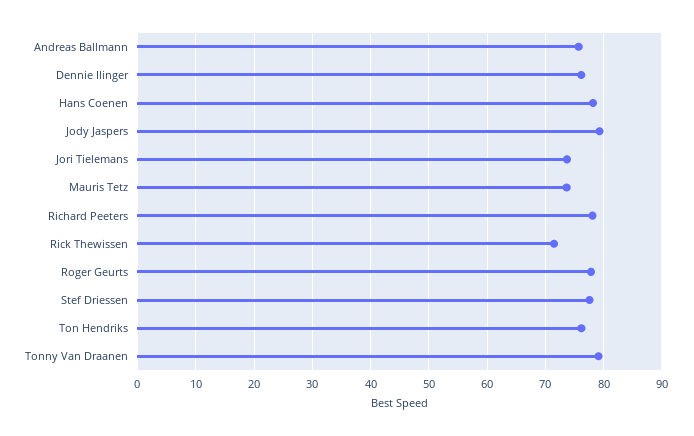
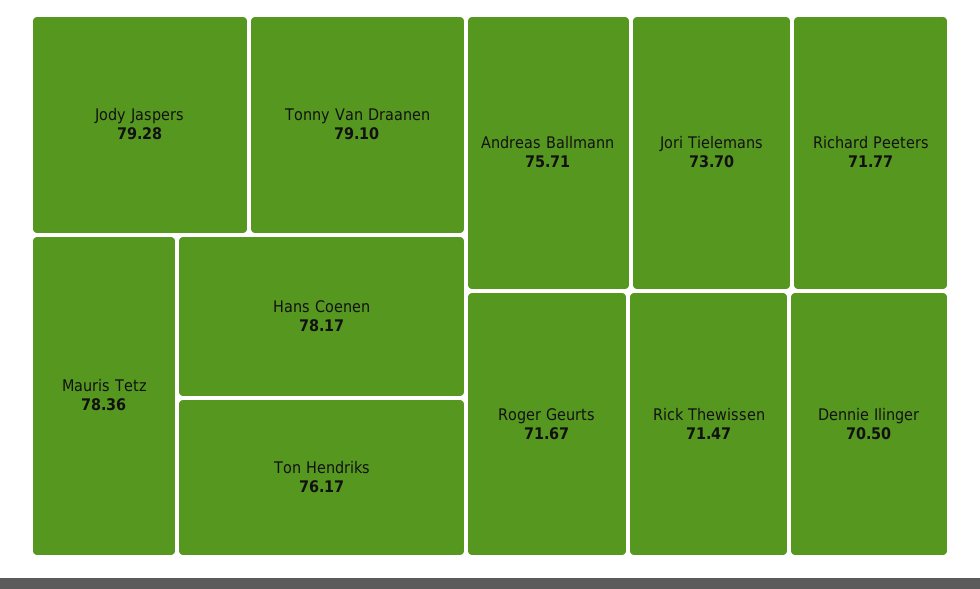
  {
    "Andreas Ballmann": 75.71,
-   "Dennie Ilinger": 76,
+   "Dennie Ilinger": 70.5,
    "Hans Coenen": 78.17,
    "Jody Jaspers": 79.28,
    "Jori Tielemans": 73.7,
-   "Mauris Tetz": 74,
+   "Mauris Tetz": 78.36,
-   "Richard Peeters": 78,
+   "Richard Peeters": 71.77,
    "Rick Thewissen": 71.47,
-   "Roger Geurts": 78,
+   "Roger Geurts": 71.67,
-   "Stef Driessen": 78,
    "Ton Hendriks": 76.17,
    "Tonny Van Draanen": 79.1
  }

